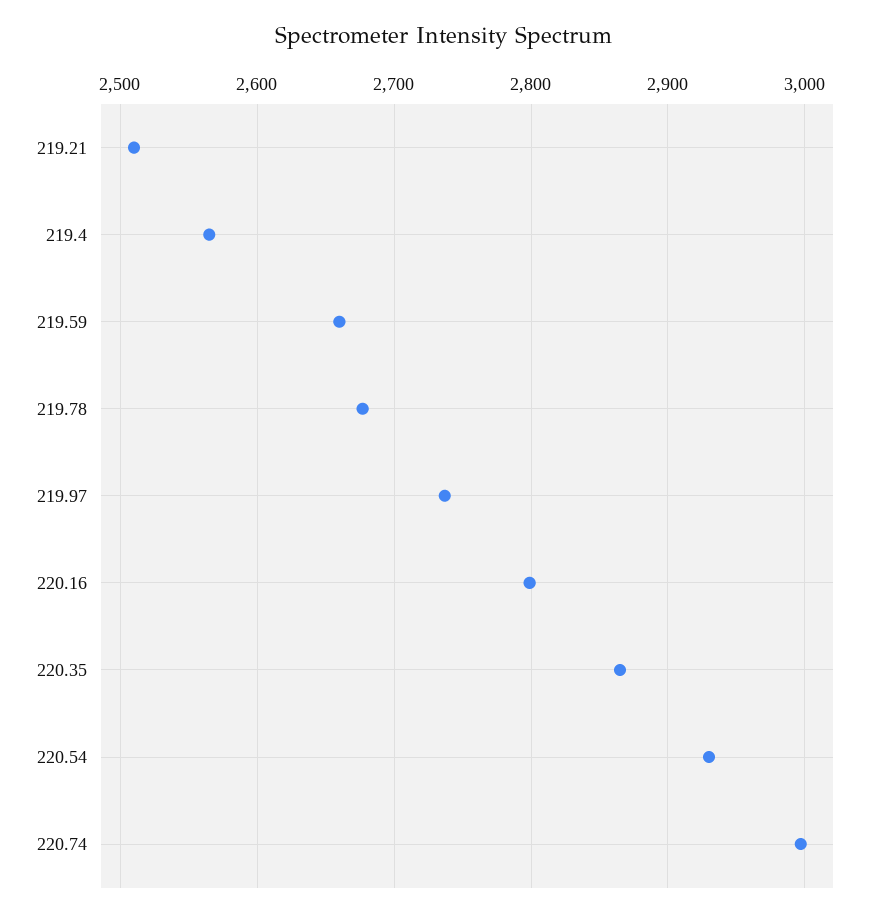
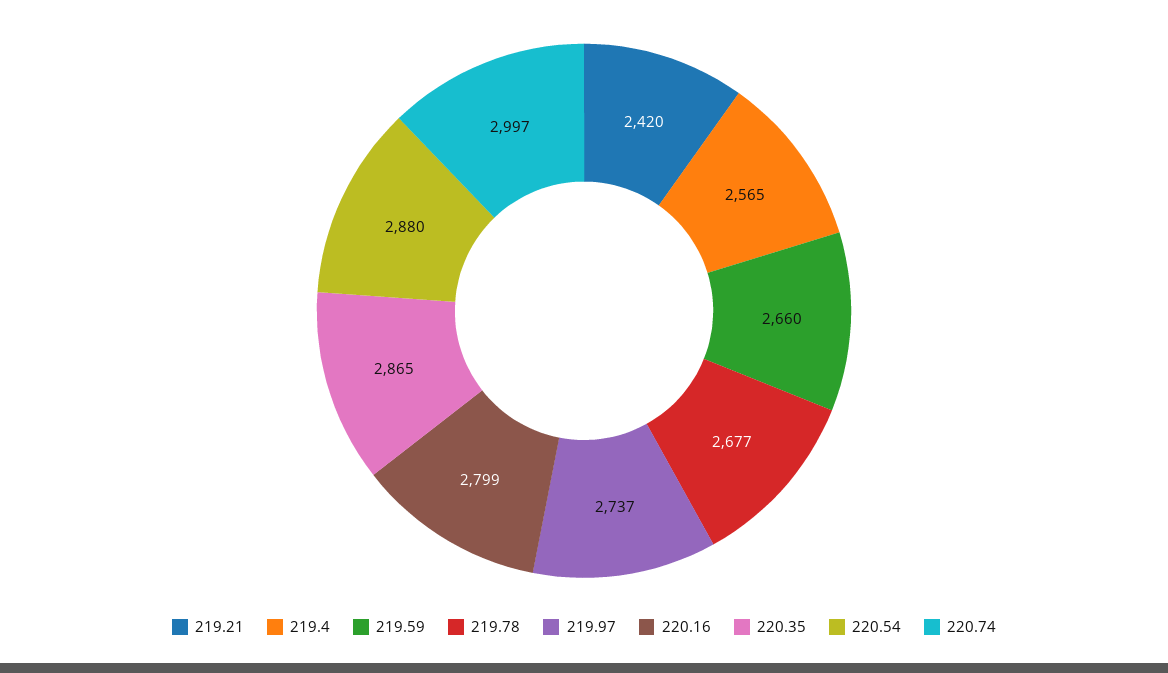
  {
-   "219.21": 2510,
+   "219.21": 2420,
    "219.4": 2565,
    "219.59": 2660,
    "219.78": 2677,
    "219.97": 2737,
    "220.16": 2799,
    "220.35": 2865,
-   "220.54": 2930,
+   "220.54": 2880,
    "220.74": 2997
  }

